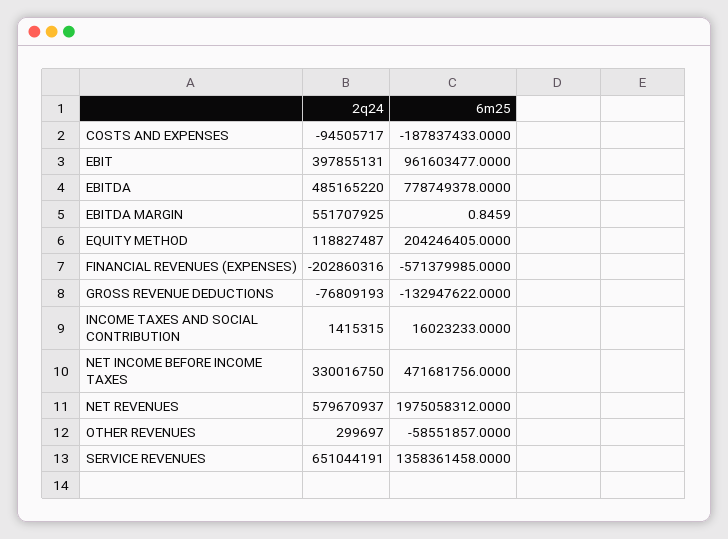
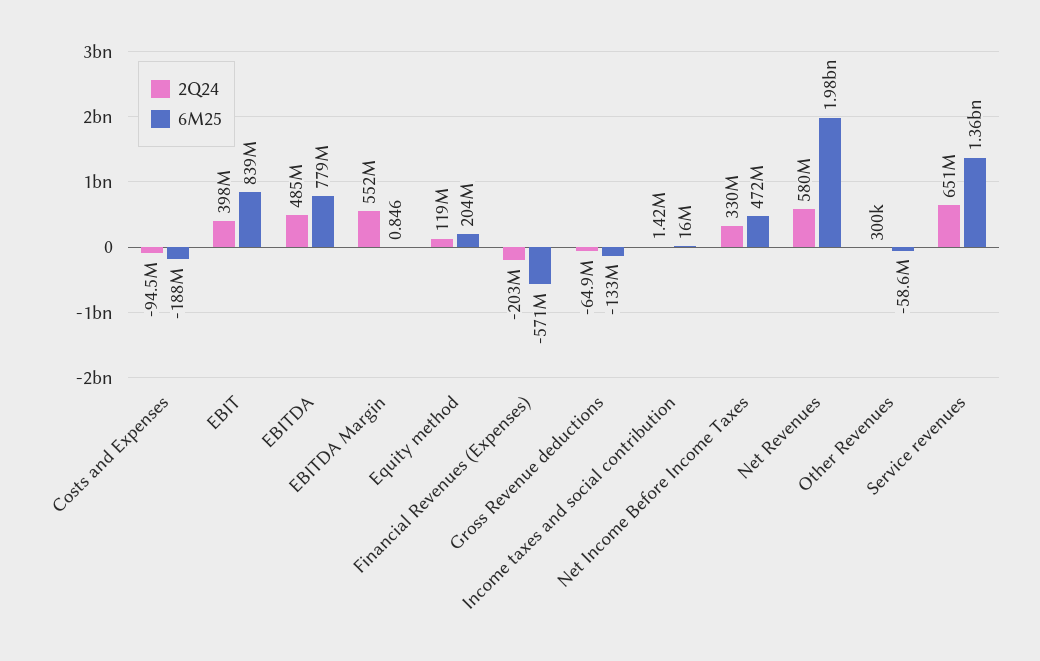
  {
    "2q24": {
      "COSTS AND EXPENSES": -94505717,
      "EBIT": 397855131,
      "EBITDA": 485165220,
      "EBITDA MARGIN": 551707925,
      "EQUITY METHOD": 118827487,
      "FINANCIAL REVENUES (EXPENSES)": -202860316,
-     "GROSS REVENUE DEDUCTIONS": -76809193,
+     "GROSS REVENUE DEDUCTIONS": -64900000,
      "INCOME TAXES AND SOCIAL CONTRIBUTION": 1415315,
      "NET INCOME BEFORE INCOME TAXES": 330016750,
      "NET REVENUES": 579670937,
      "OTHER REVENUES": 299697,
      "SERVICE REVENUES": 651044191
    },
    "6m25": {
      "COSTS AND EXPENSES": -187837433,
-     "EBIT": 961603477,
+     "EBIT": 839000000,
      "EBITDA": 778749378,
      "EBITDA MARGIN": 0.8459,
      "EQUITY METHOD": 204246405,
      "FINANCIAL REVENUES (EXPENSES)": -571379985,
      "GROSS REVENUE DEDUCTIONS": -132947622,
      "INCOME TAXES AND SOCIAL CONTRIBUTION": 16023233,
      "NET INCOME BEFORE INCOME TAXES": 471681756,
      "NET REVENUES": 1975058312,
      "OTHER REVENUES": -58551857,
      "SERVICE REVENUES": 1358361458
    }
  }

